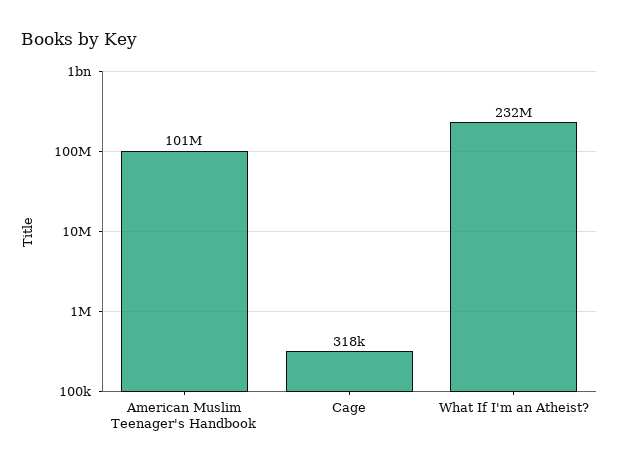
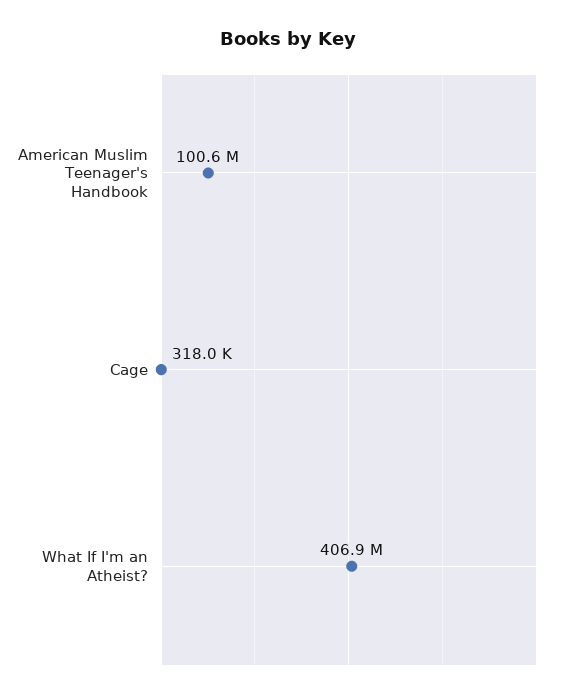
  {
    "American Muslim Teenager's Handbook": 100600000,
    "Cage": 318000,
-   "What If I'm an Atheist?": 232000000
+   "What If I'm an Atheist?": 406900000
  }

